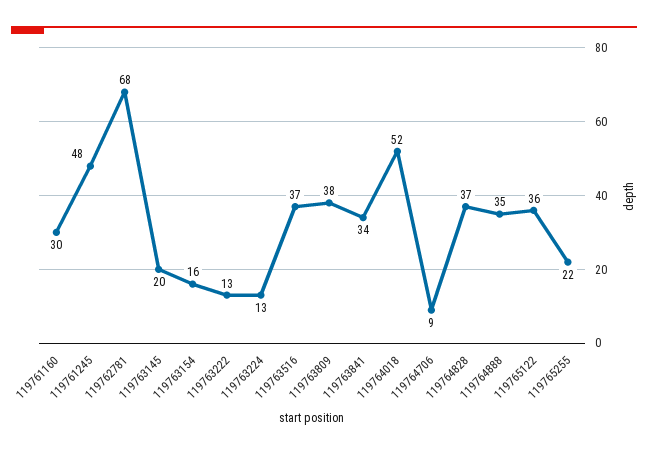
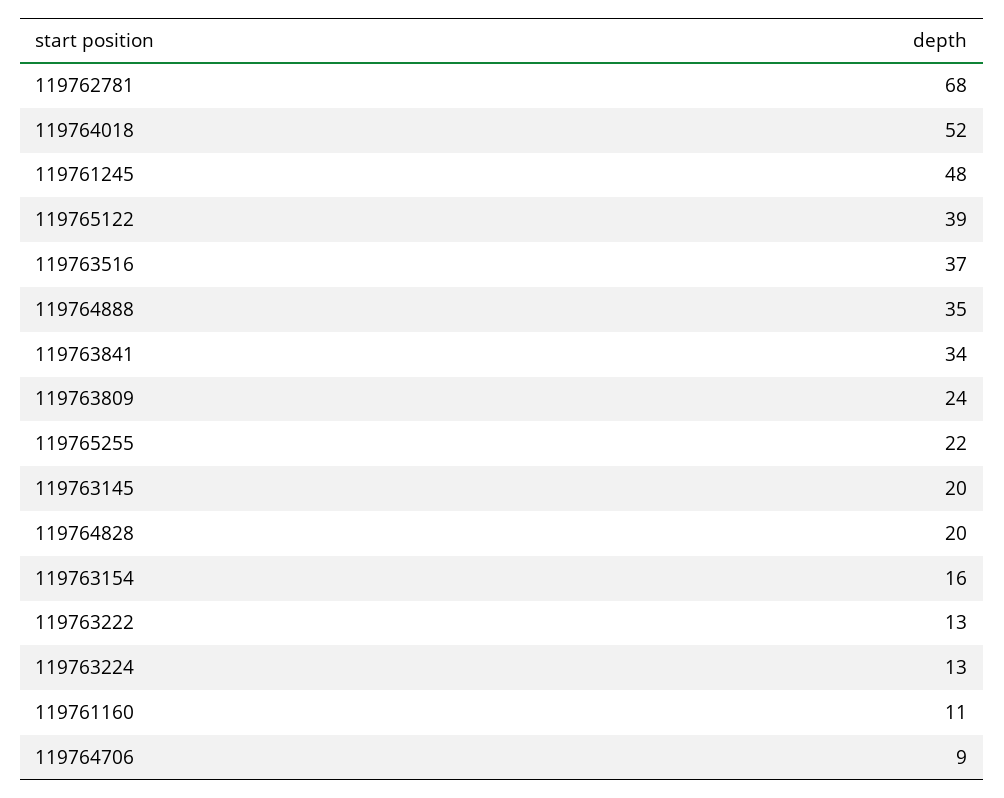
  {
-   "119761160": 30,
+   "119761160": 11,
    "119761245": 48,
    "119762781": 68,
    "119763145": 20,
    "119763154": 16,
    "119763222": 13,
    "119763224": 13,
    "119763516": 37,
-   "119763809": 38,
+   "119763809": 24,
    "119763841": 34,
    "119764018": 52,
    "119764706": 9,
-   "119764828": 37,
+   "119764828": 20,
    "119764888": 35,
-   "119765122": 36,
+   "119765122": 39,
    "119765255": 22
  }

